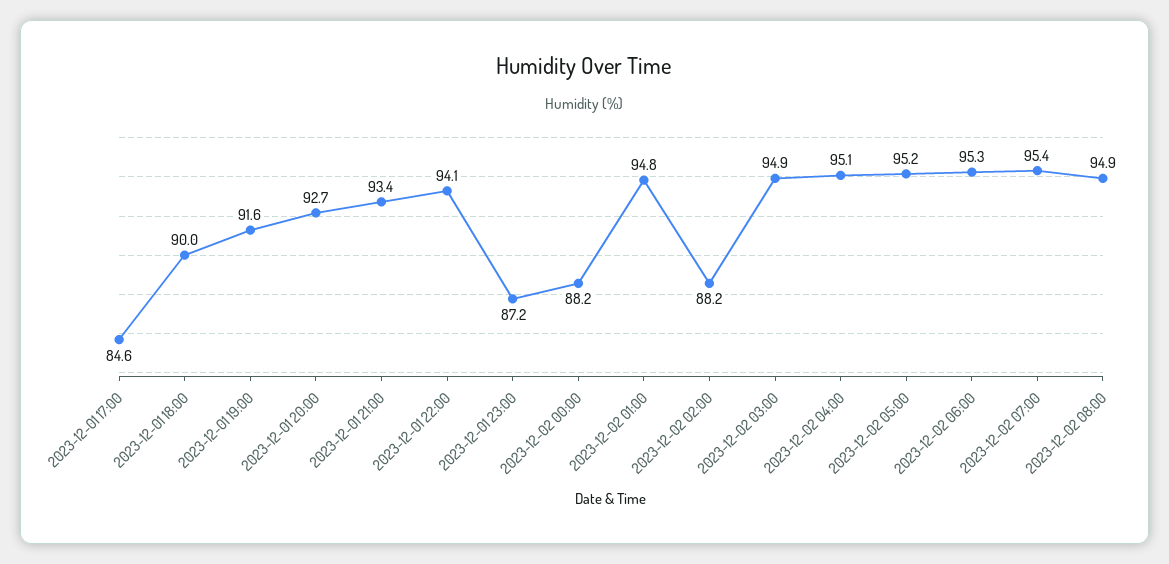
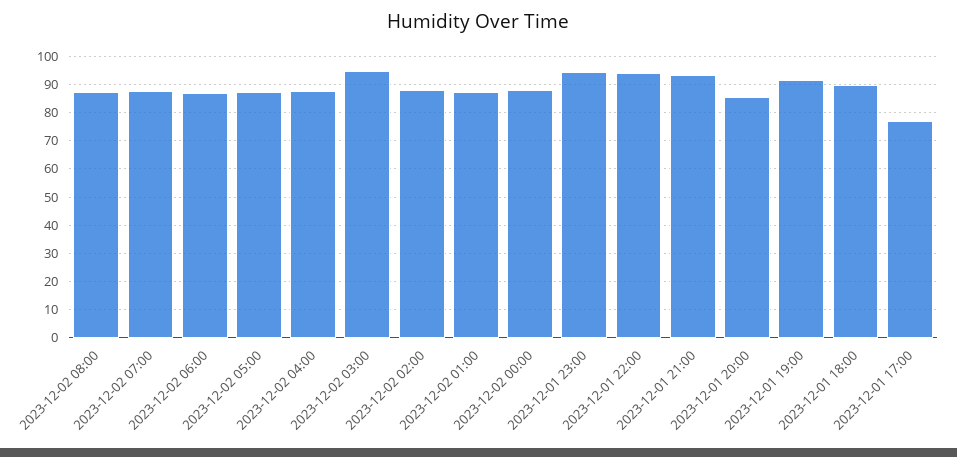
  {
-   "2023-12-01 17:00": 84.6,
+   "2023-12-01 17:00": 77.5,
    "2023-12-01 18:00": 90,
    "2023-12-01 19:00": 91.6,
-   "2023-12-01 20:00": 92.7,
+   "2023-12-01 20:00": 85,
    "2023-12-01 21:00": 93.4,
    "2023-12-01 22:00": 94.1,
-   "2023-12-01 23:00": 87.2,
+   "2023-12-01 23:00": 95,
    "2023-12-02 00:00": 88.2,
-   "2023-12-02 01:00": 94.8,
+   "2023-12-02 01:00": 87.5,
    "2023-12-02 02:00": 88.2,
    "2023-12-02 03:00": 94.9,
-   "2023-12-02 04:00": 95.1,
+   "2023-12-02 04:00": 87.5,
-   "2023-12-02 05:00": 95.2,
+   "2023-12-02 05:00": 87.5,
-   "2023-12-02 06:00": 95.3,
+   "2023-12-02 06:00": 87.5,
-   "2023-12-02 07:00": 95.4,
+   "2023-12-02 07:00": 87.5,
-   "2023-12-02 08:00": 94.9
+   "2023-12-02 08:00": 87.5
  }

